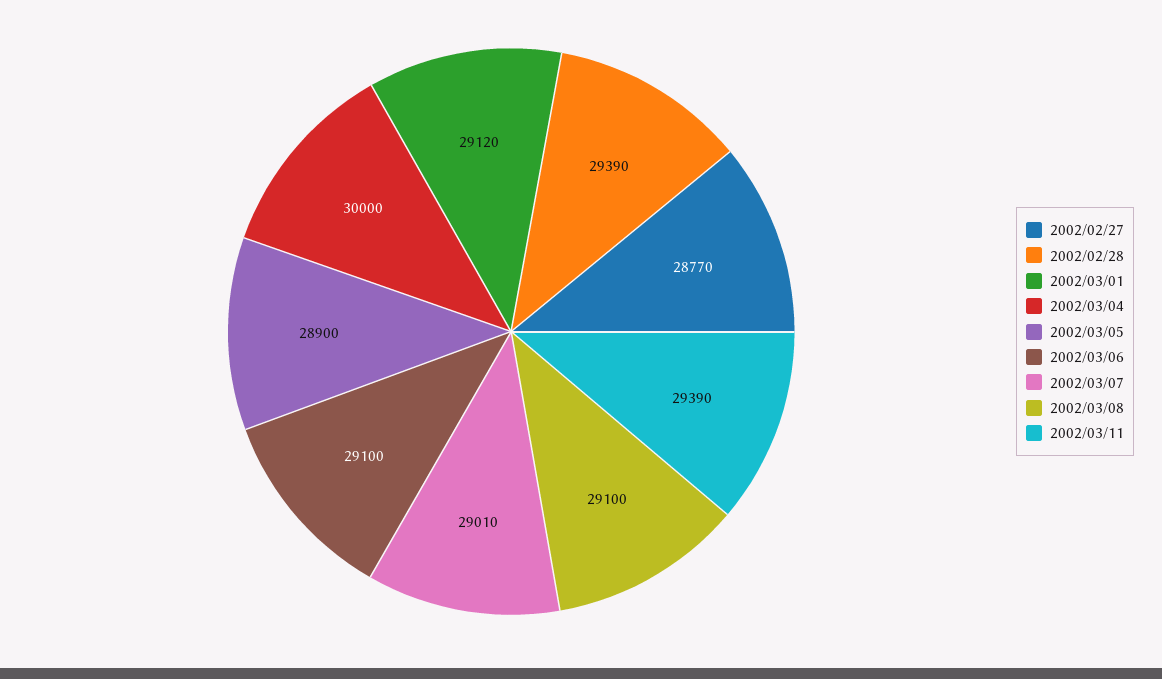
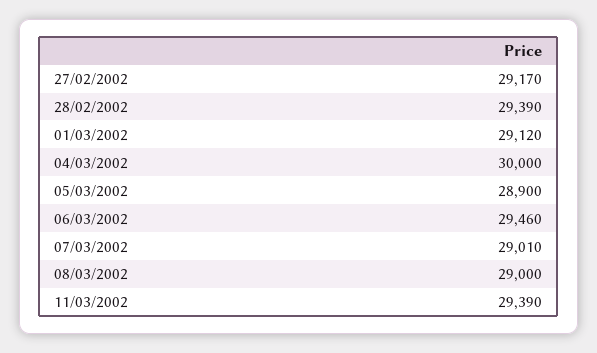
  {
-   "2002/02/27": 28770,
+   "2002/02/27": 29170,
    "2002/02/28": 29390,
    "2002/03/01": 29120,
    "2002/03/04": 30000,
    "2002/03/05": 28900,
-   "2002/03/06": 29100,
+   "2002/03/06": 29460,
    "2002/03/07": 29010,
-   "2002/03/08": 29100,
+   "2002/03/08": 29000,
    "2002/03/11": 29390
  }

